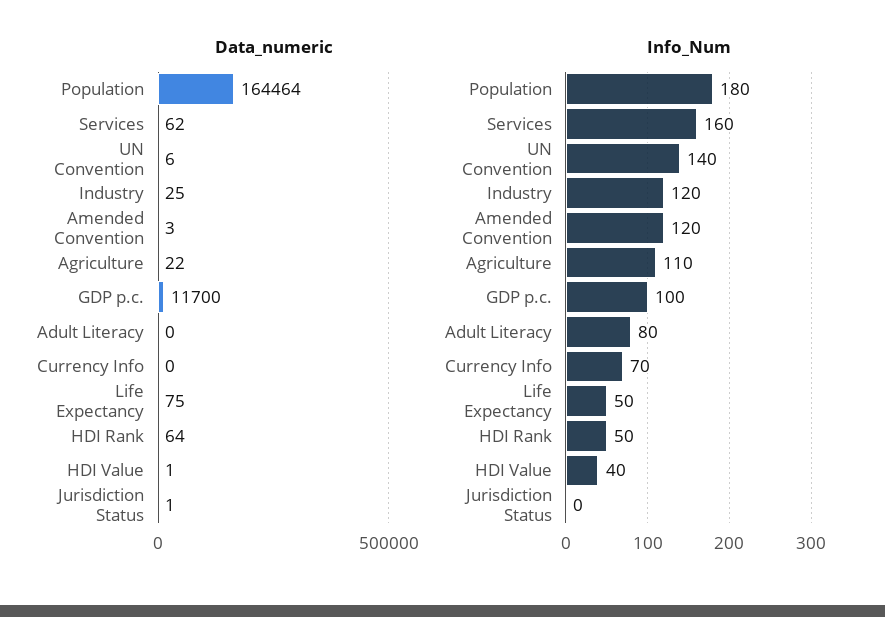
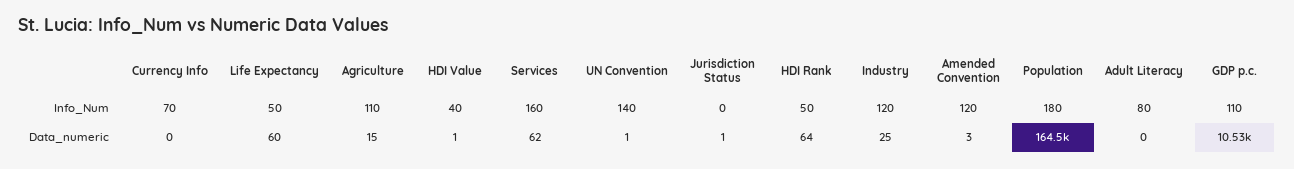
  {
    "Data_numeric": {
      "Population": 164464,
      "Services": 62,
-     "UN Convention": 6,
+     "UN Convention": 1,
      "Industry": 25,
      "Amended Convention": 3,
-     "Agriculture": 22,
+     "Agriculture": 15,
-     "GDP p.c.": 11700,
+     "GDP p.c.": 10530,
      "Adult Literacy": 0,
      "Currency Info": 0,
-     "Life Expectancy": 75,
+     "Life Expectancy": 60,
      "HDI Rank": 64,
      "HDI Value": 1,
      "Jurisdiction Status": 1
    },
    "Info_Num": {
      "Population": 180,
      "Services": 160,
      "UN Convention": 140,
      "Industry": 120,
      "Amended Convention": 120,
      "Agriculture": 110,
-     "GDP p.c.": 100,
+     "GDP p.c.": 110,
      "Adult Literacy": 80,
      "Currency Info": 70,
      "Life Expectancy": 50,
      "HDI Rank": 50,
      "HDI Value": 40,
      "Jurisdiction Status": 0
    }
  }

